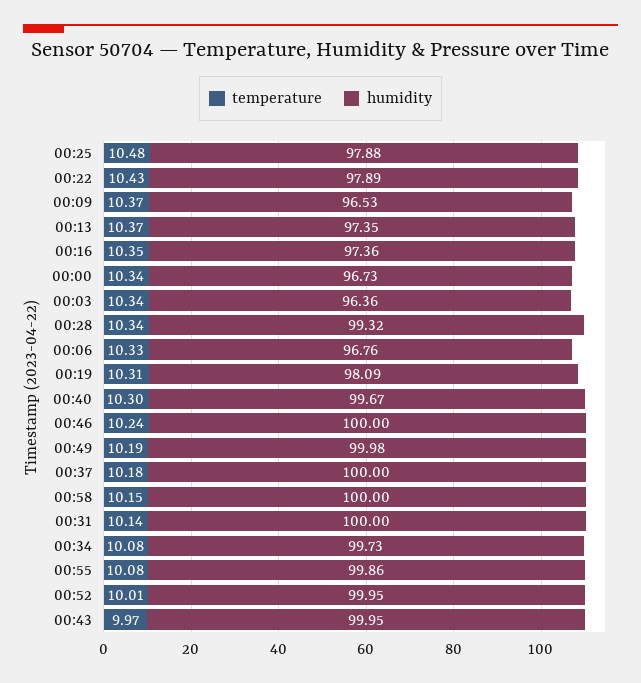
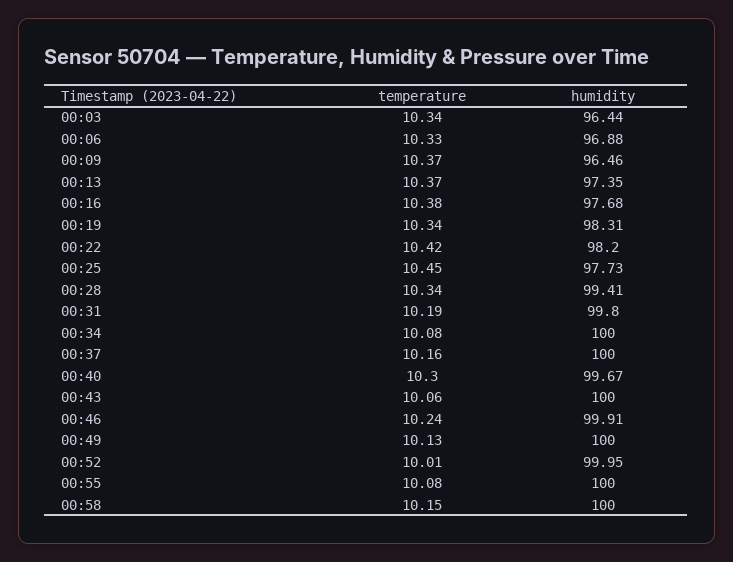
  {
    "temperature": {
-     "00:25": 10.48,
+     "00:25": 10.45,
-     "00:22": 10.43,
+     "00:22": 10.42,
      "00:09": 10.37,
      "00:13": 10.37,
-     "00:16": 10.35,
+     "00:16": 10.38,
-     "00:00": 10.34,
      "00:03": 10.34,
      "00:28": 10.34,
      "00:06": 10.33,
-     "00:19": 10.31,
+     "00:19": 10.34,
      "00:40": 10.3,
      "00:46": 10.24,
-     "00:49": 10.19,
+     "00:49": 10.13,
-     "00:37": 10.18,
+     "00:37": 10.16,
      "00:58": 10.15,
-     "00:31": 10.14,
+     "00:31": 10.19,
      "00:34": 10.08,
      "00:55": 10.08,
      "00:52": 10.01,
-     "00:43": 9.97
+     "00:43": 10.06
    },
    "humidity": {
-     "00:25": 97.88,
+     "00:25": 97.73,
-     "00:22": 97.89,
+     "00:22": 98.2,
-     "00:09": 96.53,
+     "00:09": 96.46,
      "00:13": 97.35,
-     "00:16": 97.36,
+     "00:16": 97.68,
-     "00:00": 96.73,
-     "00:03": 96.36,
+     "00:03": 96.44,
-     "00:28": 99.32,
+     "00:28": 99.41,
-     "00:06": 96.76,
+     "00:06": 96.88,
-     "00:19": 98.09,
+     "00:19": 98.31,
      "00:40": 99.67,
-     "00:46": 100,
+     "00:46": 99.91,
-     "00:49": 99.98,
+     "00:49": 100,
      "00:37": 100,
      "00:58": 100,
-     "00:31": 100,
+     "00:31": 99.8,
-     "00:34": 99.73,
+     "00:34": 100,
-     "00:55": 99.86,
+     "00:55": 100,
      "00:52": 99.95,
-     "00:43": 99.95
+     "00:43": 100
    }
  }

